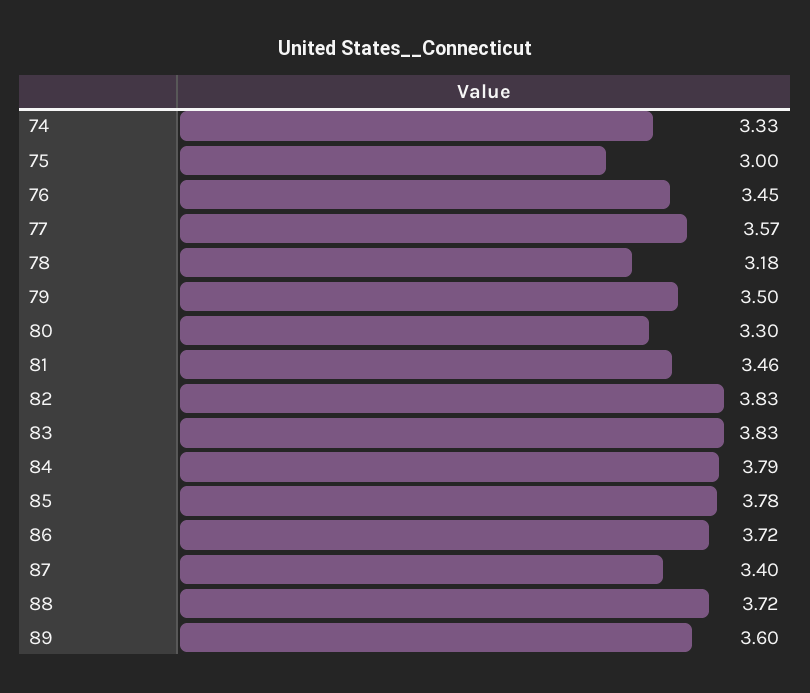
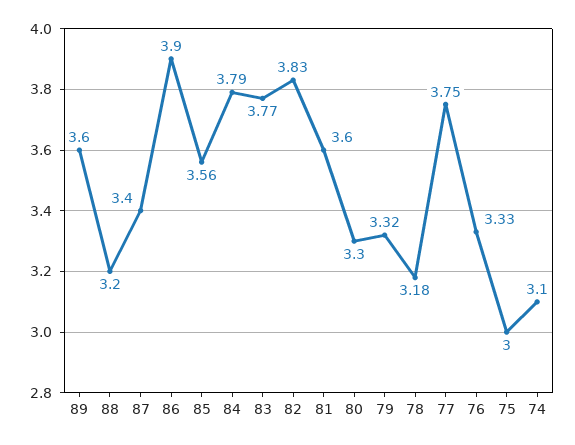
  {
-   "74": 3.33,
+   "74": 3.1,
    "75": 3,
-   "76": 3.45,
+   "76": 3.33,
-   "77": 3.57,
+   "77": 3.75,
    "78": 3.18,
-   "79": 3.5,
+   "79": 3.32,
    "80": 3.3,
-   "81": 3.46,
+   "81": 3.6,
    "82": 3.83,
-   "83": 3.83,
+   "83": 3.77,
    "84": 3.79,
-   "85": 3.78,
+   "85": 3.56,
-   "86": 3.72,
+   "86": 3.9,
    "87": 3.4,
-   "88": 3.72,
+   "88": 3.2,
    "89": 3.6
  }

